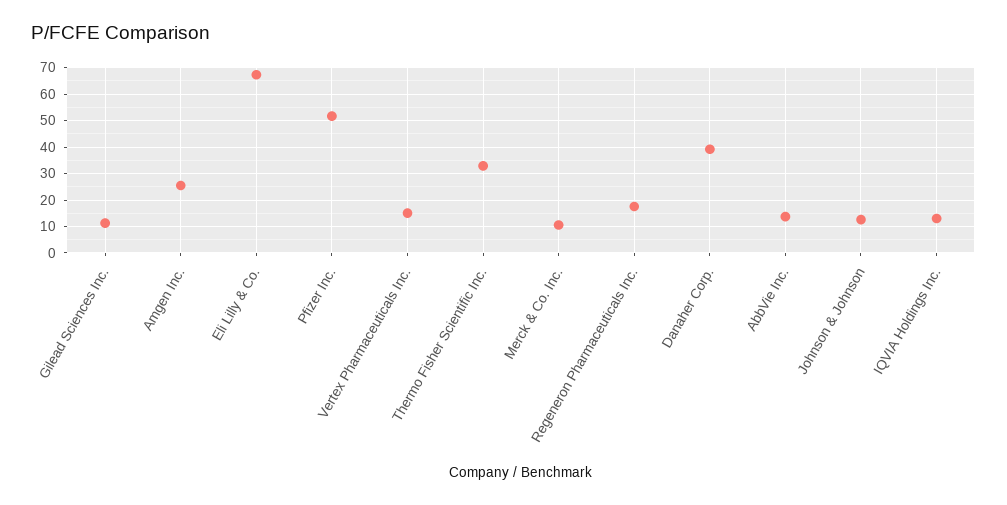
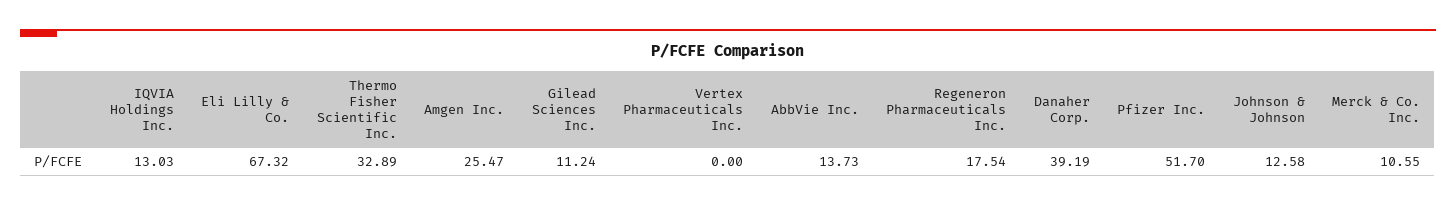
  {
    "Gilead Sciences Inc.": 11.24,
    "Amgen Inc.": 25.47,
    "Eli Lilly & Co.": 67.32,
    "Pfizer Inc.": 51.7,
-   "Vertex Pharmaceuticals Inc.": 15,
+   "Vertex Pharmaceuticals Inc.": 0,
    "Thermo Fisher Scientific Inc.": 32.89,
    "Merck & Co. Inc.": 10.55,
    "Regeneron Pharmaceuticals Inc.": 17.54,
    "Danaher Corp.": 39.19,
    "AbbVie Inc.": 13.73,
    "Johnson & Johnson": 12.58,
    "IQVIA Holdings Inc.": 13.03
  }

